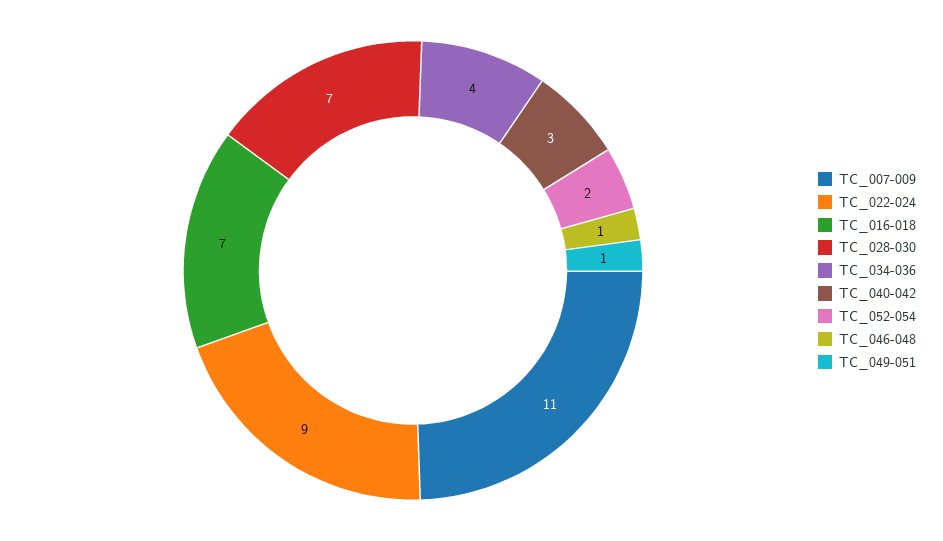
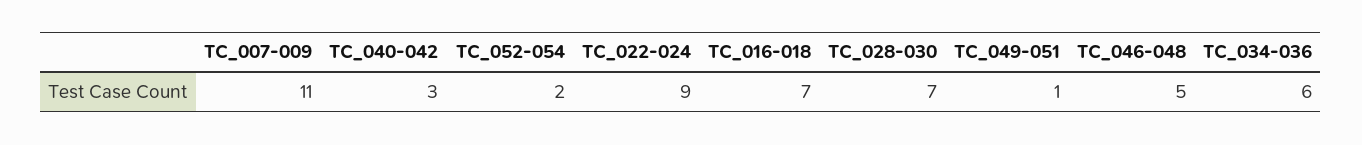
  {
    "TC_007-009": 11,
    "TC_022-024": 9,
    "TC_016-018": 7,
    "TC_028-030": 7,
-   "TC_034-036": 4,
+   "TC_034-036": 6,
    "TC_040-042": 3,
    "TC_052-054": 2,
-   "TC_046-048": 1,
+   "TC_046-048": 5,
    "TC_049-051": 1
  }

